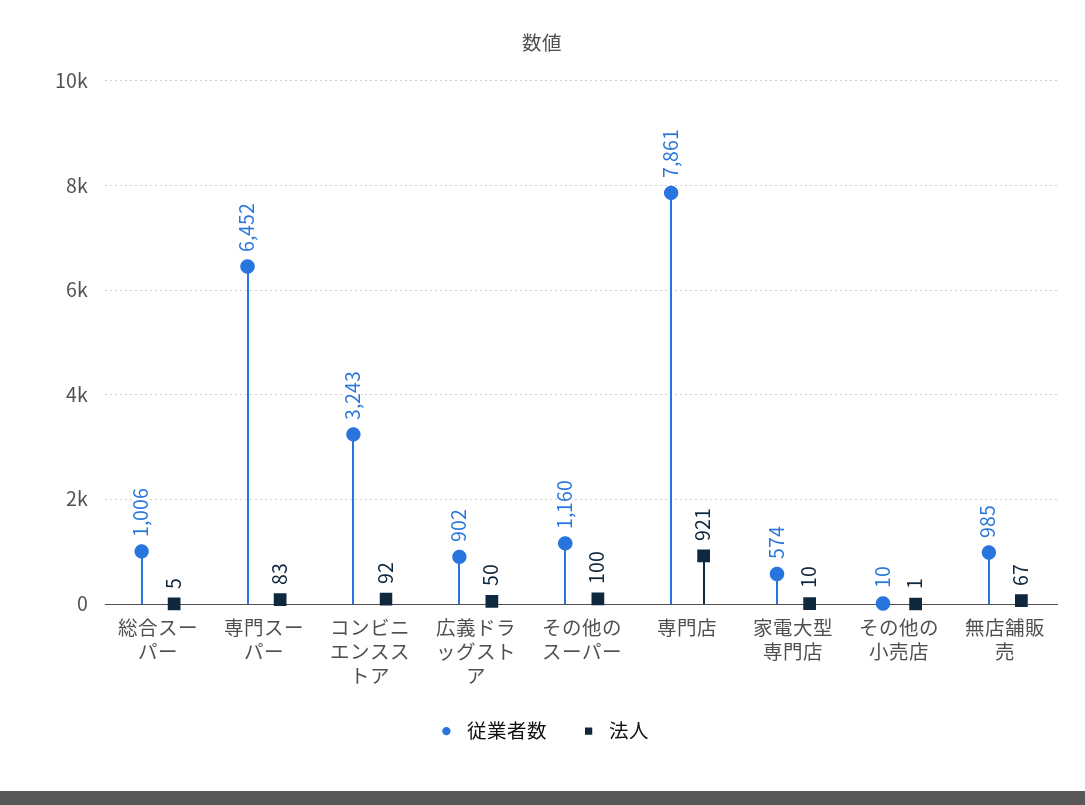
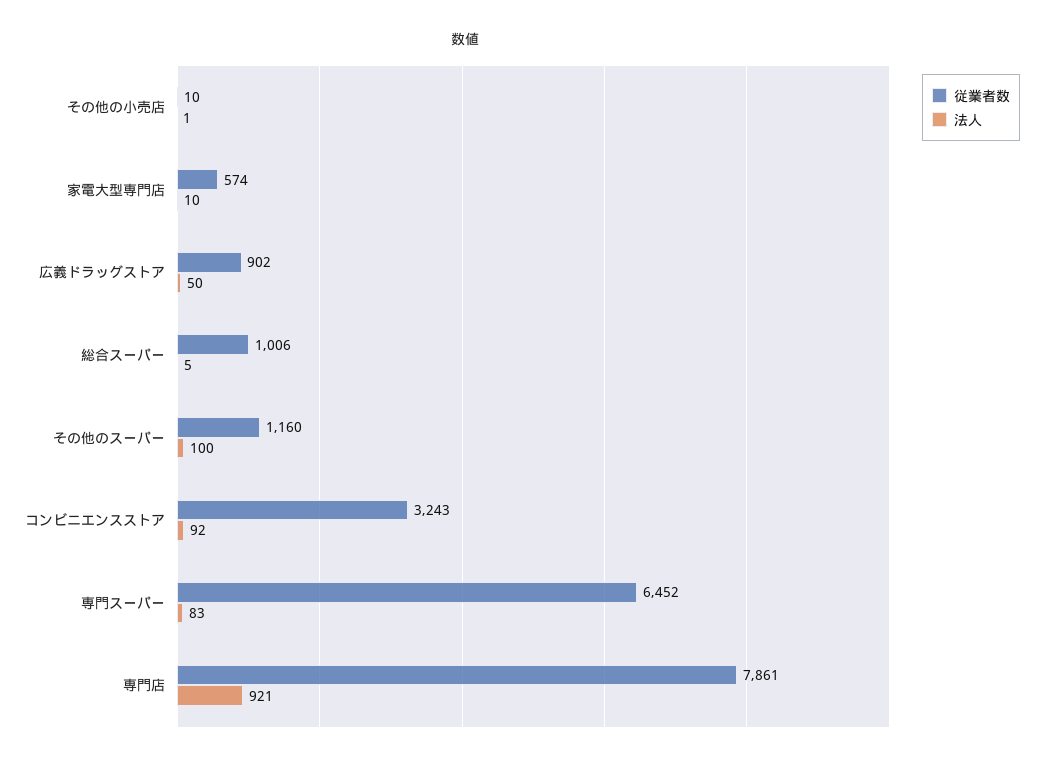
  {
    "従業者数": {
      "総合スーパー": 1006,
      "専門スーパー": 6452,
      "コンビニエンスストア": 3243,
      "広義ドラッグストア": 902,
      "その他のスーパー": 1160,
      "専門店": 7861,
      "家電大型専門店": 574,
-     "その他の小売店": 10,
+     "その他の小売店": 10
-     "無店舗販売": 985
    },
    "法人": {
      "総合スーパー": 5,
      "専門スーパー": 83,
      "コンビニエンスストア": 92,
      "広義ドラッグストア": 50,
      "その他のスーパー": 100,
      "専門店": 921,
      "家電大型専門店": 10,
-     "その他の小売店": 1,
+     "その他の小売店": 1
-     "無店舗販売": 67
    }
  }

